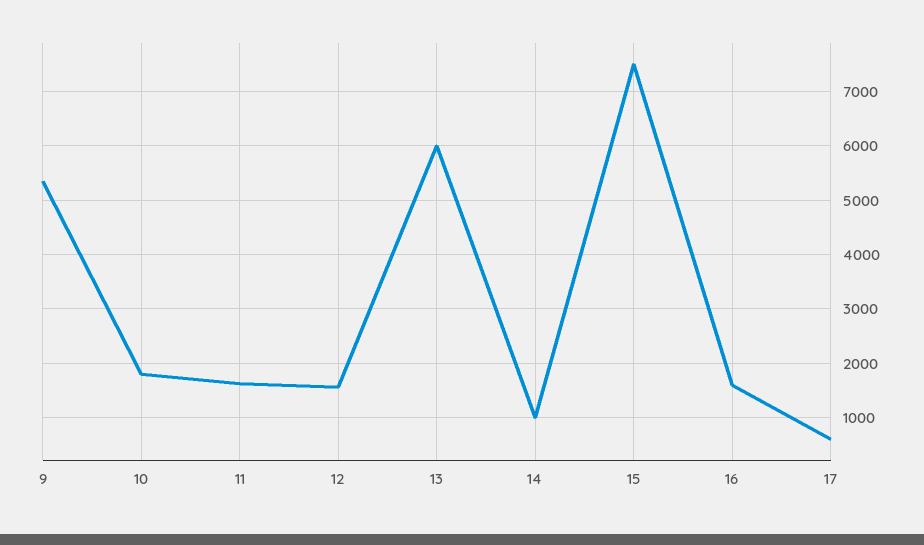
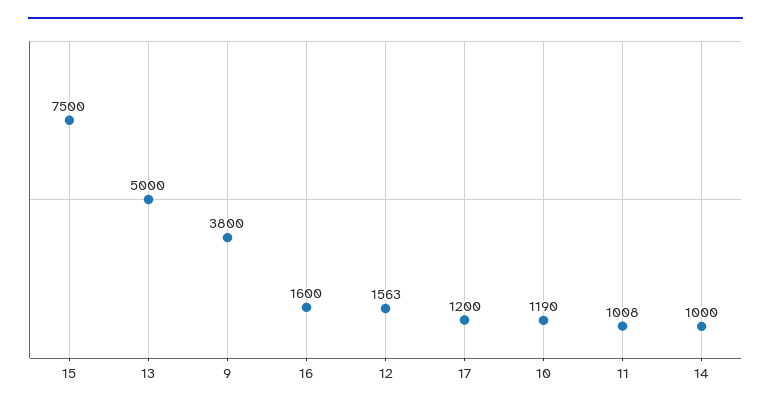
  {
-   "9": 5400,
+   "9": 3800,
-   "10": 1800,
+   "10": 1190,
-   "11": 1600,
+   "11": 1008,
    "12": 1563,
-   "13": 6000,
+   "13": 5000,
    "14": 1000,
    "15": 7500,
    "16": 1600,
-   "17": 600
+   "17": 1200
  }

